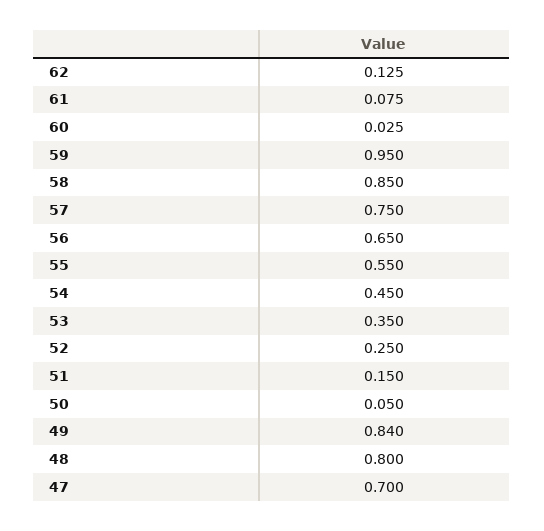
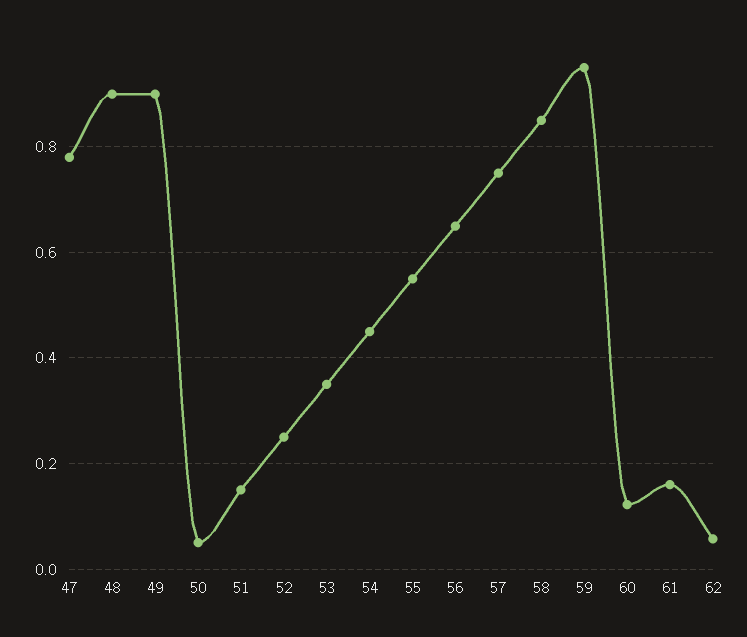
  {
-   "62": 0.125,
+   "62": 0.06,
-   "61": 0.075,
+   "61": 0.16,
-   "60": 0.025,
+   "60": 0.12,
    "59": 0.95,
    "58": 0.85,
    "57": 0.75,
    "56": 0.65,
    "55": 0.55,
    "54": 0.45,
    "53": 0.35,
    "52": 0.25,
    "51": 0.15,
    "50": 0.05,
-   "49": 0.84,
+   "49": 0.9,
-   "48": 0.8,
+   "48": 0.9,
-   "47": 0.7
+   "47": 0.78
  }

